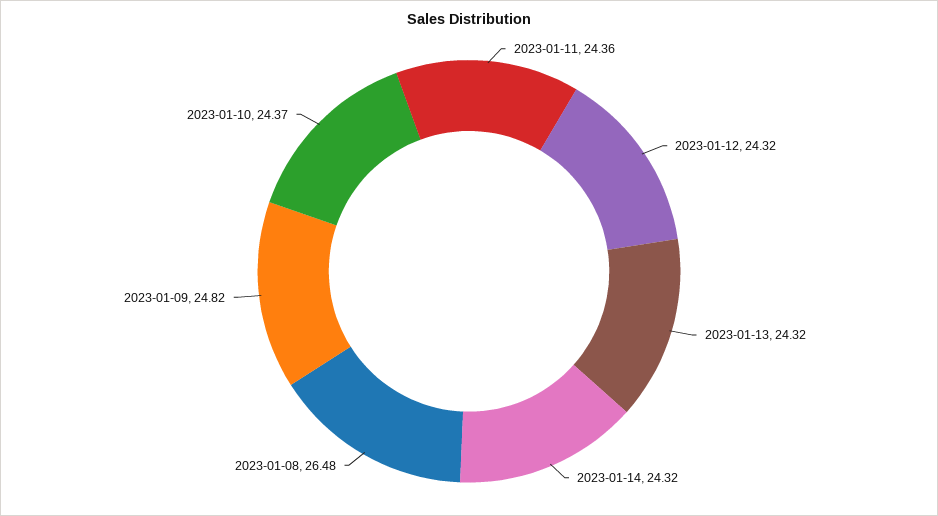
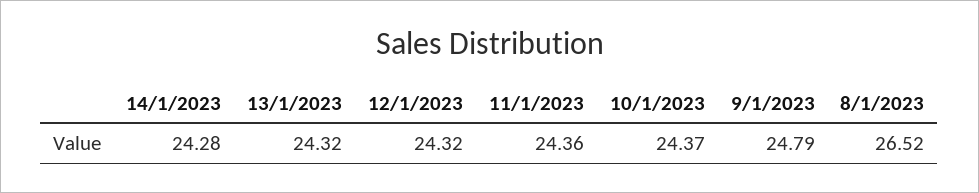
  {
    "2023-01-11": 24.36,
    "2023-01-12": 24.32,
    "2023-01-13": 24.32,
-   "2023-01-14": 24.32,
+   "2023-01-14": 24.28,
-   "2023-01-08": 26.48,
+   "2023-01-08": 26.52,
-   "2023-01-09": 24.82,
+   "2023-01-09": 24.79,
    "2023-01-10": 24.37
  }

